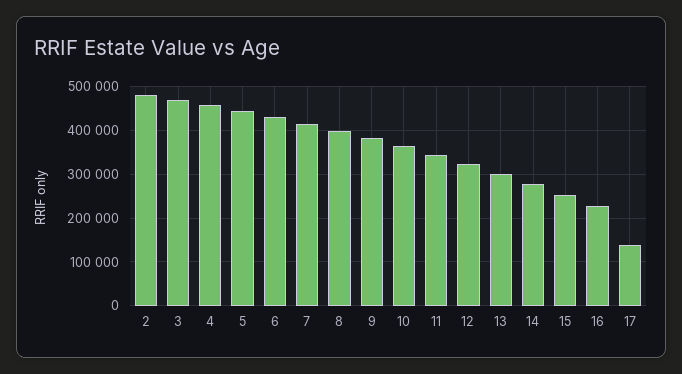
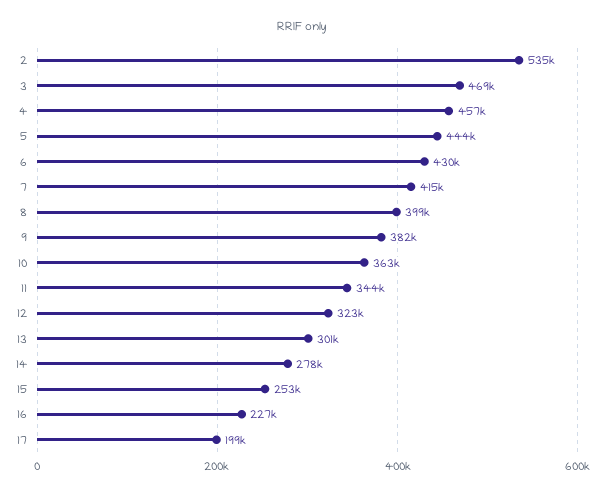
  {
-   "2": 480000,
+   "2": 535000,
    "3": 469000,
    "4": 457000,
    "5": 444000,
    "6": 430000,
    "7": 415000,
    "8": 399000,
    "9": 382000,
    "10": 363000,
    "11": 344000,
    "12": 323000,
    "13": 301000,
    "14": 278000,
    "15": 253000,
    "16": 227000,
-   "17": 140000
+   "17": 199000
  }

